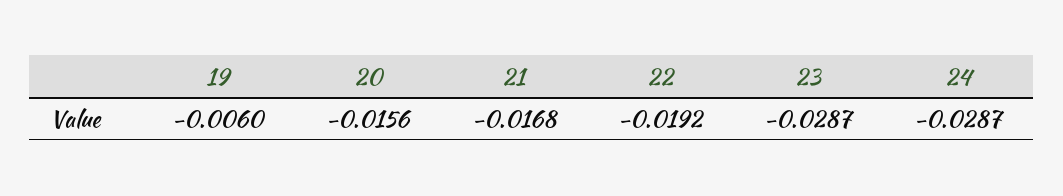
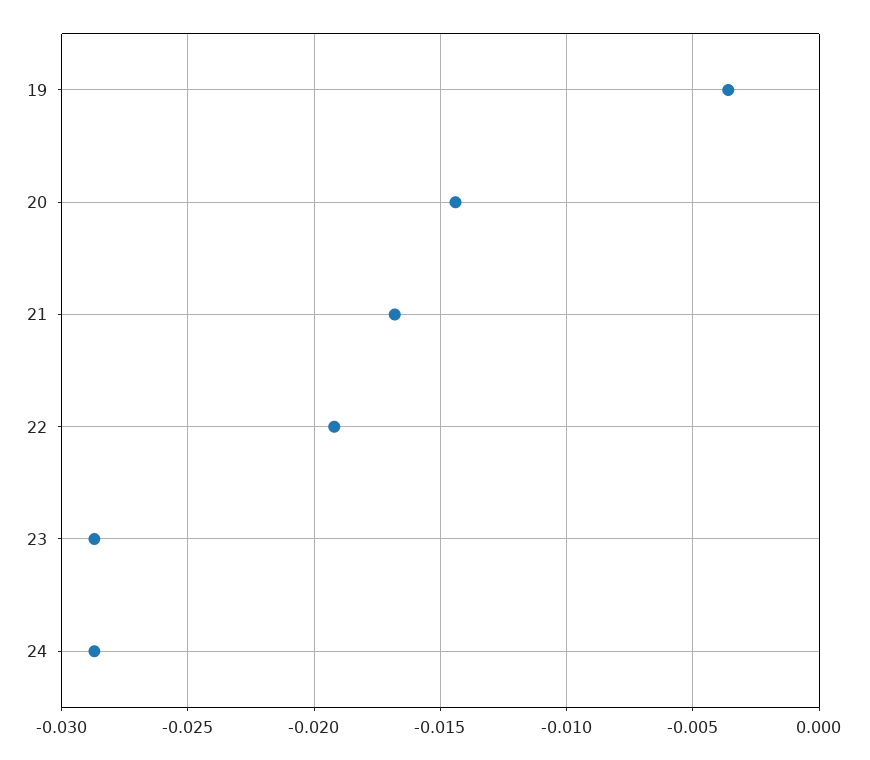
  {
-   "19": -0.006,
+   "19": -0.0035,
-   "20": -0.0156,
+   "20": -0.0145,
    "21": -0.0168,
    "22": -0.0192,
    "23": -0.0287,
    "24": -0.0287
  }

